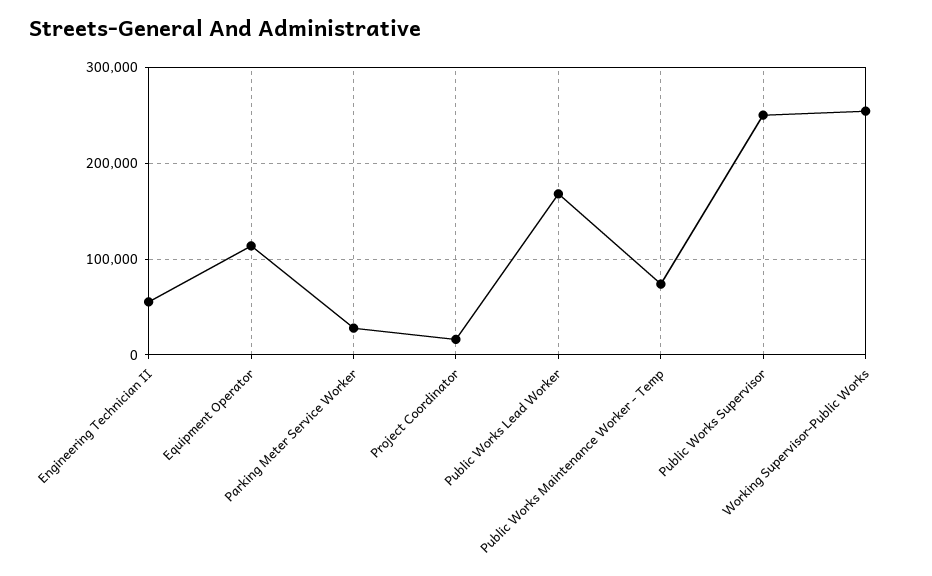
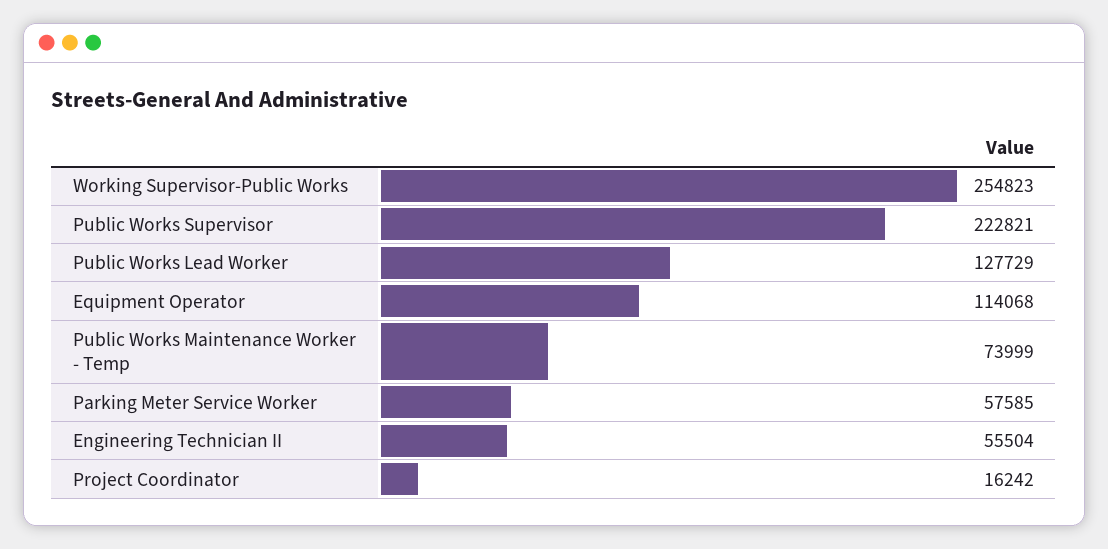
  {
    "Engineering Technician II": 55504,
    "Equipment Operator": 114068,
-   "Parking Meter Service Worker": 30000,
+   "Parking Meter Service Worker": 57585,
    "Project Coordinator": 16242,
-   "Public Works Lead Worker": 170000,
+   "Public Works Lead Worker": 127729,
    "Public Works Maintenance Worker - Temp": 73999,
-   "Public Works Supervisor": 250000,
+   "Public Works Supervisor": 222821,
    "Working Supervisor-Public Works": 254823
  }

